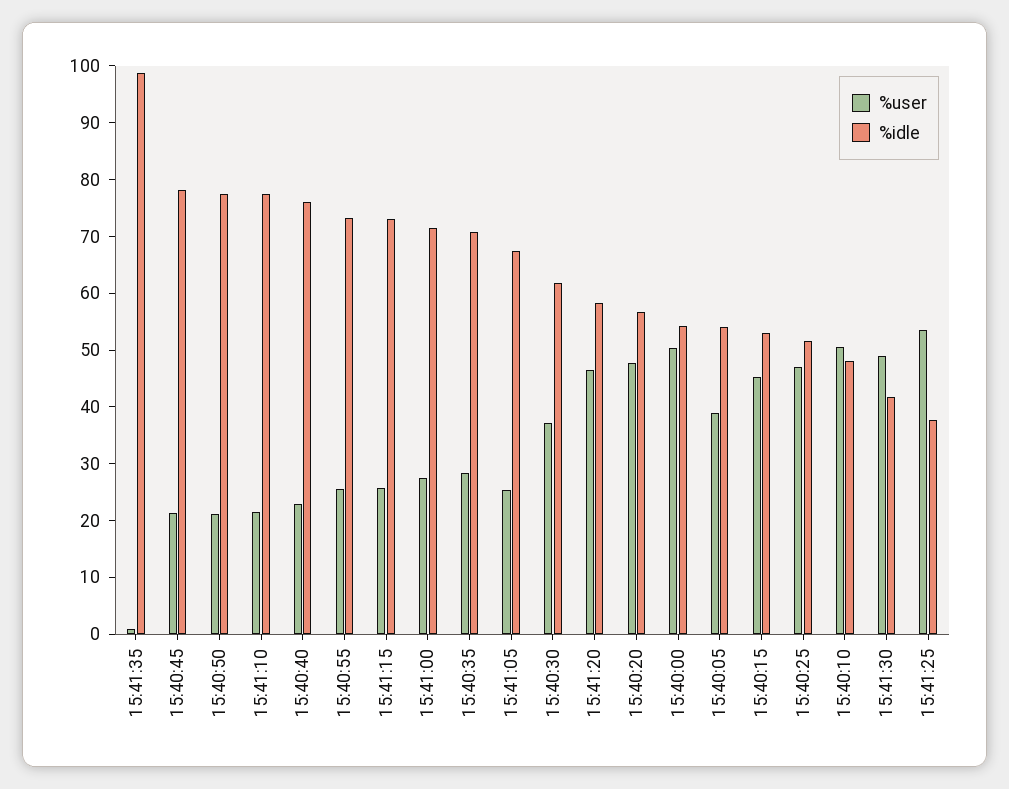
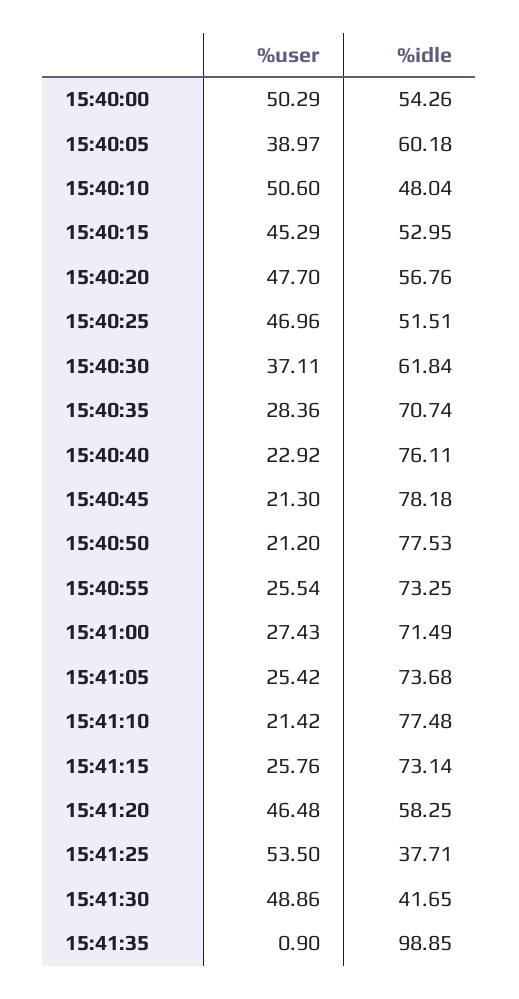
  {
    "%user": {
      "15:41:35": 0.9,
      "15:40:45": 21.3,
      "15:40:50": 21.2,
      "15:41:10": 21.42,
      "15:40:40": 22.92,
      "15:40:55": 25.54,
      "15:41:15": 25.76,
      "15:41:00": 27.43,
      "15:40:35": 28.36,
      "15:41:05": 25.42,
      "15:40:30": 37.11,
      "15:41:20": 46.48,
      "15:40:20": 47.7,
      "15:40:00": 50.29,
      "15:40:05": 38.97,
      "15:40:15": 45.29,
      "15:40:25": 46.96,
      "15:40:10": 50.6,
      "15:41:30": 48.86,
      "15:41:25": 53.5
    },
    "%idle": {
      "15:41:35": 98.85,
      "15:40:45": 78.18,
      "15:40:50": 77.53,
      "15:41:10": 77.48,
      "15:40:40": 76.11,
      "15:40:55": 73.25,
      "15:41:15": 73.14,
      "15:41:00": 71.49,
      "15:40:35": 70.74,
-     "15:41:05": 68,
+     "15:41:05": 73.68,
      "15:40:30": 61.84,
      "15:41:20": 58.25,
      "15:40:20": 56.76,
      "15:40:00": 54.26,
-     "15:40:05": 54,
+     "15:40:05": 60.18,
      "15:40:15": 52.95,
      "15:40:25": 51.51,
      "15:40:10": 48.04,
      "15:41:30": 41.65,
      "15:41:25": 37.71
    }
  }

